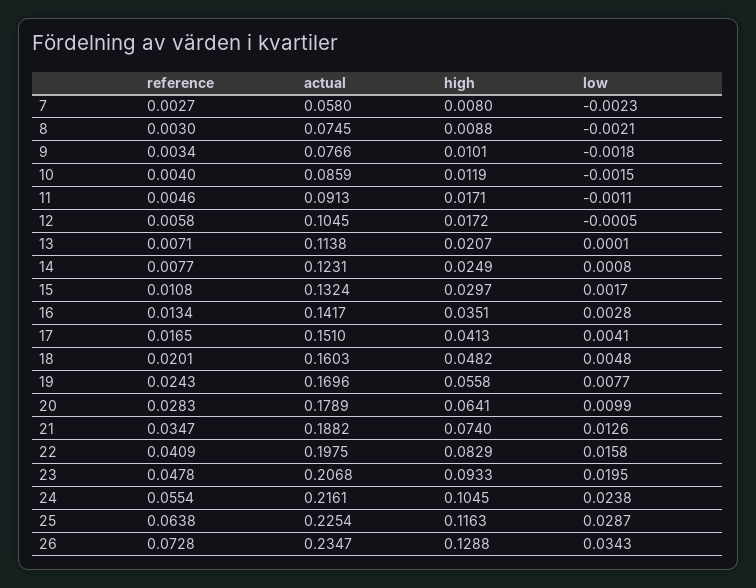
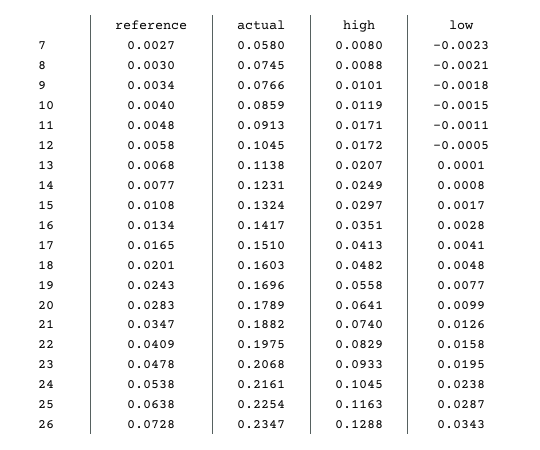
  {
    "reference": {
      "7": 0.0027,
      "8": 0.003,
      "9": 0.0034,
      "10": 0.004,
-     "11": 0.0046,
+     "11": 0.0048,
      "12": 0.0058,
-     "13": 0.0071,
+     "13": 0.0068,
      "14": 0.0077,
      "15": 0.0108,
      "16": 0.0134,
      "17": 0.0165,
      "18": 0.0201,
      "19": 0.0243,
      "20": 0.0283,
      "21": 0.0347,
      "22": 0.0409,
      "23": 0.0478,
-     "24": 0.0554,
+     "24": 0.0538,
      "25": 0.0638,
      "26": 0.0728
    },
    "actual": {
      "7": 0.058,
      "8": 0.0745,
      "9": 0.0766,
      "10": 0.0859,
      "11": 0.0913,
      "12": 0.1045,
      "13": 0.1138,
      "14": 0.1231,
      "15": 0.1324,
      "16": 0.1417,
      "17": 0.151,
      "18": 0.1603,
      "19": 0.1696,
      "20": 0.1789,
      "21": 0.1882,
      "22": 0.1975,
      "23": 0.2068,
      "24": 0.2161,
      "25": 0.2254,
      "26": 0.2347
    },
    "high": {
      "7": 0.008,
      "8": 0.0088,
      "9": 0.0101,
      "10": 0.0119,
      "11": 0.0171,
      "12": 0.0172,
      "13": 0.0207,
      "14": 0.0249,
      "15": 0.0297,
      "16": 0.0351,
      "17": 0.0413,
      "18": 0.0482,
      "19": 0.0558,
      "20": 0.0641,
      "21": 0.074,
      "22": 0.0829,
      "23": 0.0933,
      "24": 0.1045,
      "25": 0.1163,
      "26": 0.1288
    },
    "low": {
      "7": -0.0023,
      "8": -0.0021,
      "9": -0.0018,
      "10": -0.0015,
      "11": -0.0011,
      "12": -0.0005,
      "13": 0.0001,
      "14": 0.0008,
      "15": 0.0017,
      "16": 0.0028,
      "17": 0.0041,
      "18": 0.0048,
      "19": 0.0077,
      "20": 0.0099,
      "21": 0.0126,
      "22": 0.0158,
      "23": 0.0195,
      "24": 0.0238,
      "25": 0.0287,
      "26": 0.0343
    }
  }

